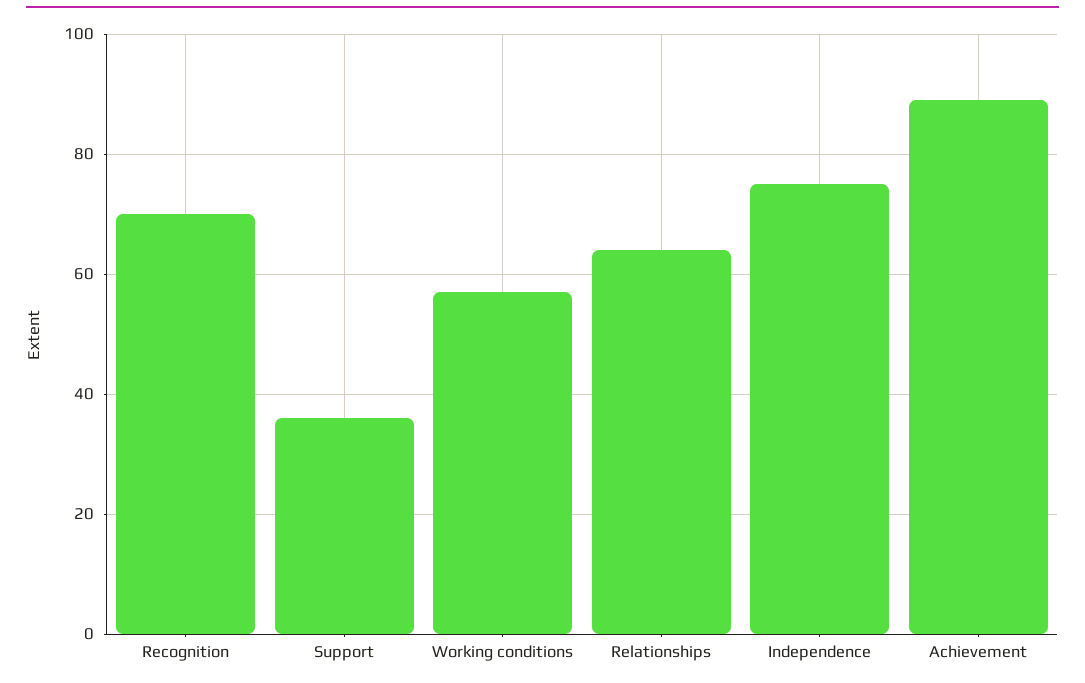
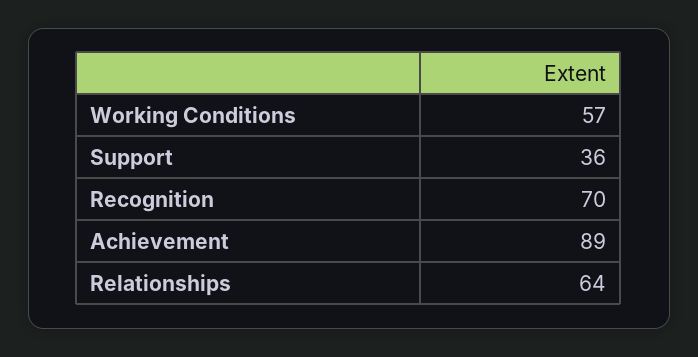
  {
    "Recognition": 70,
    "Support": 36,
    "Working conditions": 57,
    "Relationships": 64,
-   "Independence": 75,
    "Achievement": 89
  }

